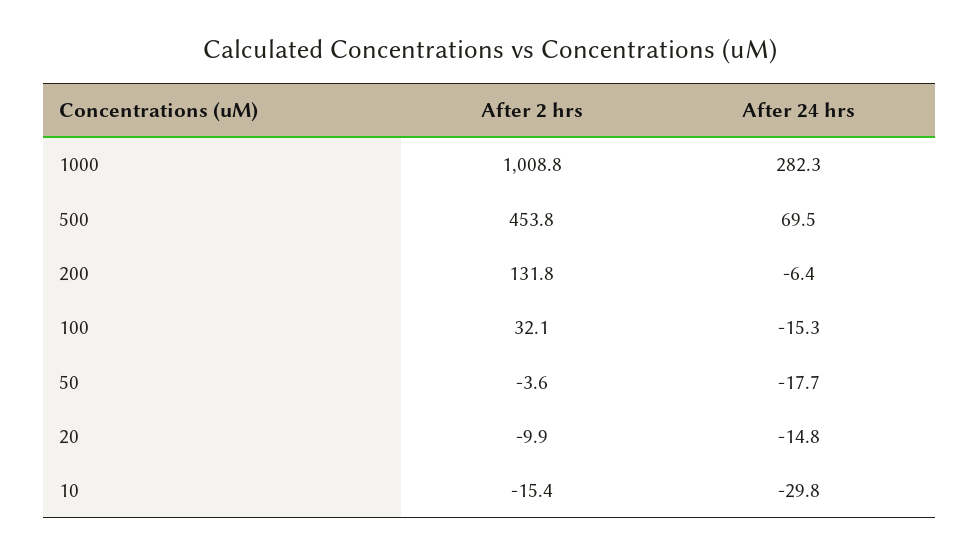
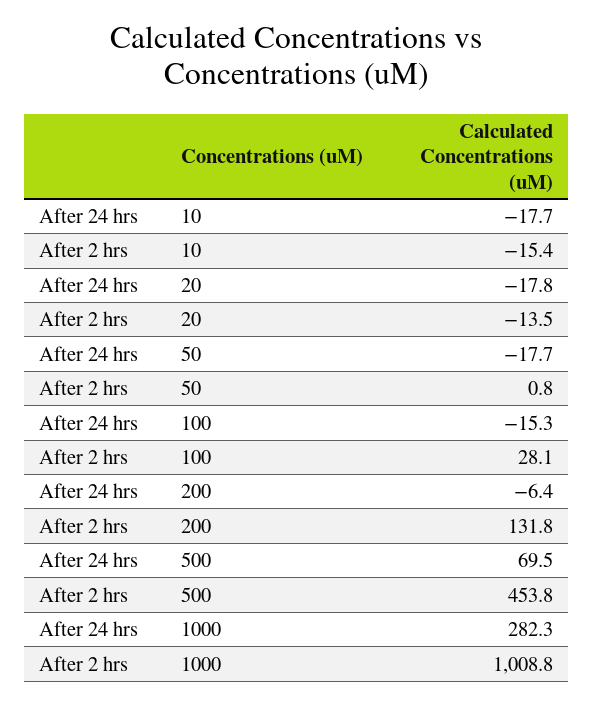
  {
    "After 2 hrs": {
      "1000": 1008.8,
      "500": 453.8,
      "200": 131.8,
-     "100": 32.1,
+     "100": 28.1,
-     "50": -3.6,
+     "50": 0.8,
-     "20": -9.9,
+     "20": -13.5,
      "10": -15.4
    },
    "After 24 hrs": {
      "1000": 282.3,
      "500": 69.5,
      "200": -6.4,
      "100": -15.3,
      "50": -17.7,
-     "20": -14.8,
+     "20": -17.8,
-     "10": -29.8
+     "10": -17.7
    }
  }

